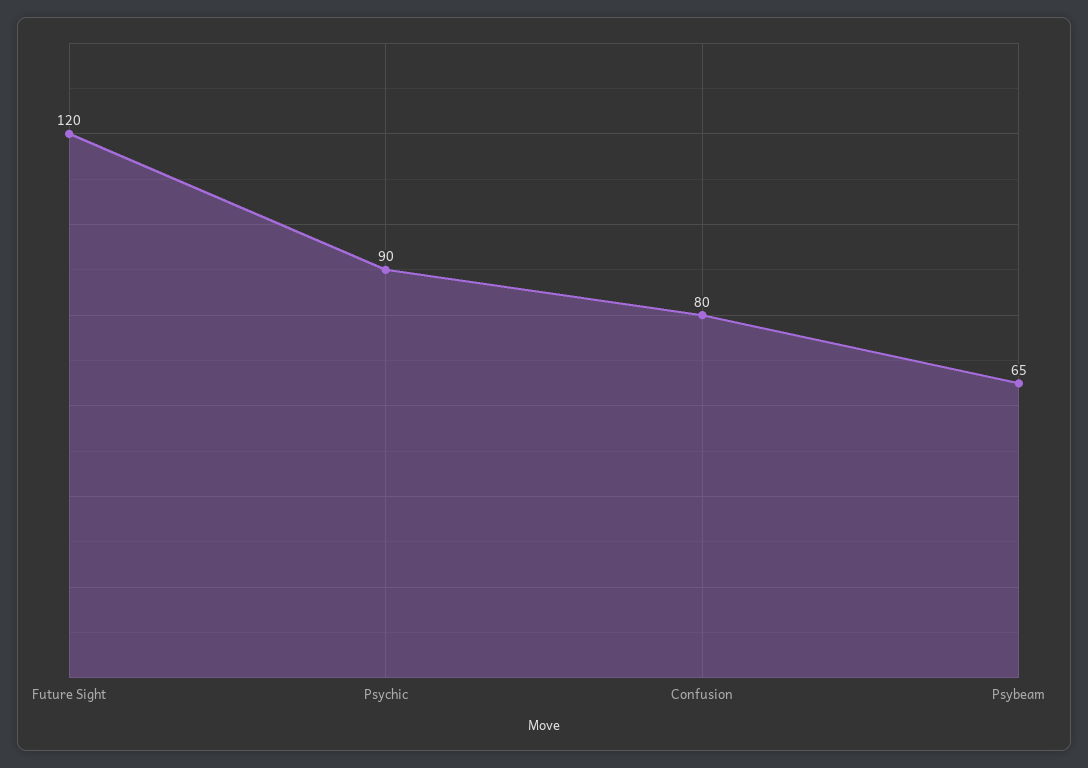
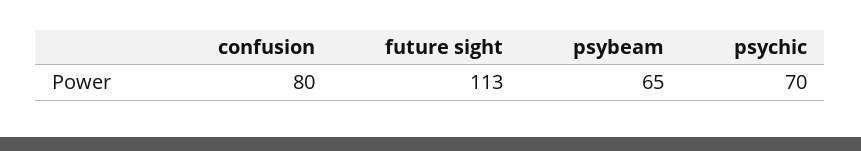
  {
-   "Future Sight": 120,
+   "Future Sight": 113,
-   "Psychic": 90,
+   "Psychic": 70,
    "Confusion": 80,
    "Psybeam": 65
  }

